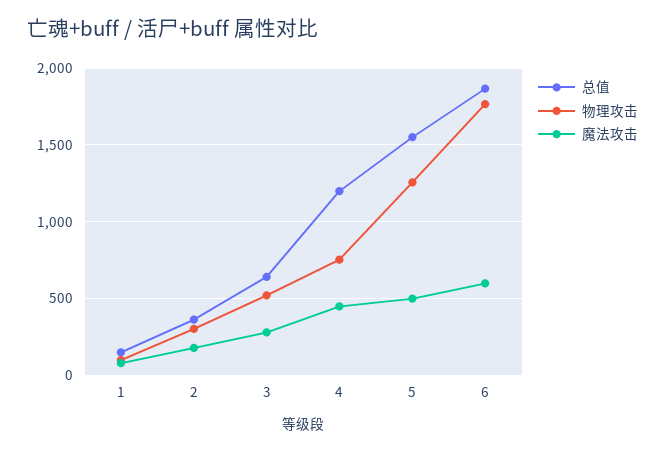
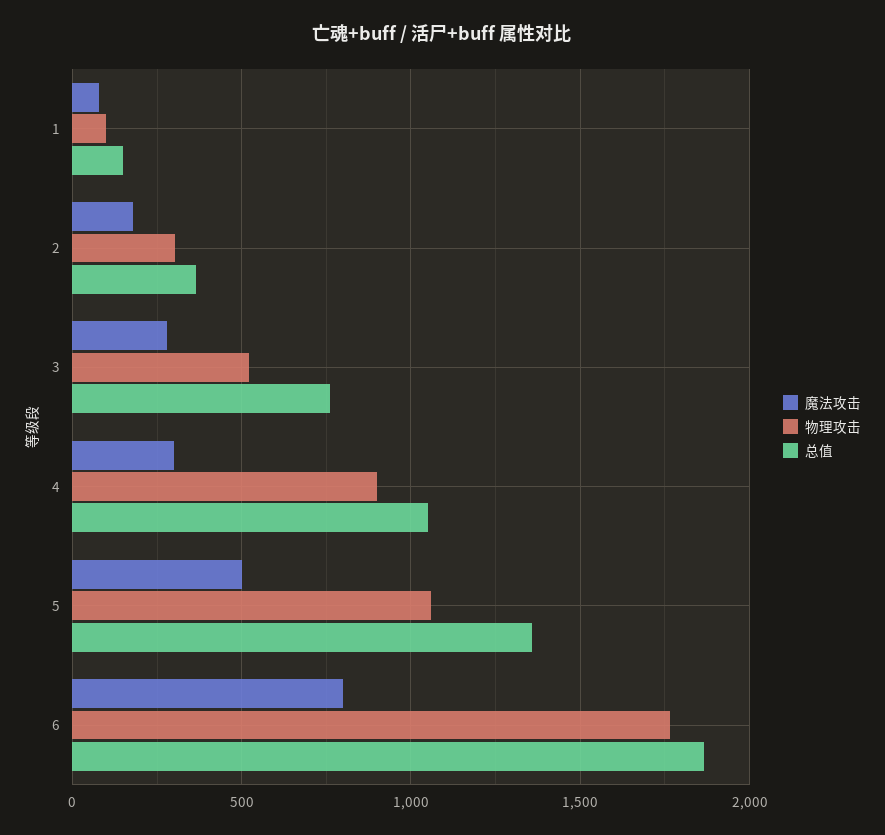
  {
    "总值": {
      "1": 150,
      "2": 350,
-     "3": 650,
+     "3": 750,
-     "4": 1200,
+     "4": 1050,
-     "5": 1550,
+     "5": 1350,
      "6": 1850
    },
    "物理攻击": {
      "1": 100,
      "2": 300,
      "3": 500,
-     "4": 750,
+     "4": 900,
-     "5": 1250,
+     "5": 1050,
      "6": 1750
    },
    "魔法攻击": {
      "1": 100,
      "2": 200,
      "3": 300,
-     "4": 450,
+     "4": 300,
      "5": 500,
-     "6": 600
+     "6": 800
    }
  }

